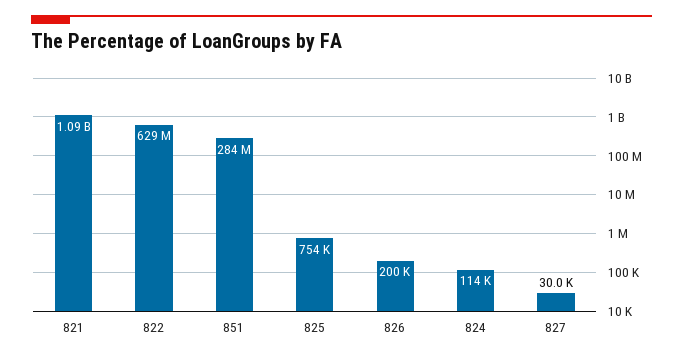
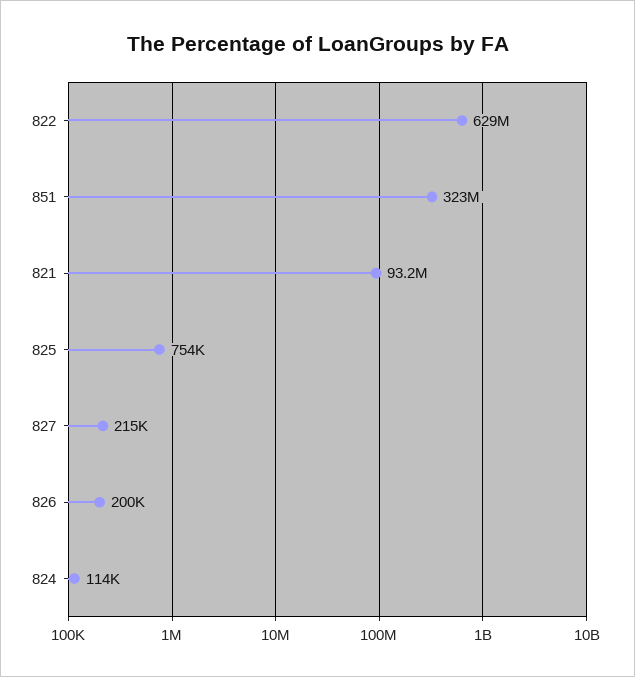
  {
-   "821": 1090000000,
+   "821": 93200000,
    "822": 629000000,
-   "851": 284000000,
+   "851": 323000000,
    "825": 754000,
    "826": 200000,
    "824": 114000,
-   "827": 30000
+   "827": 215000
  }

